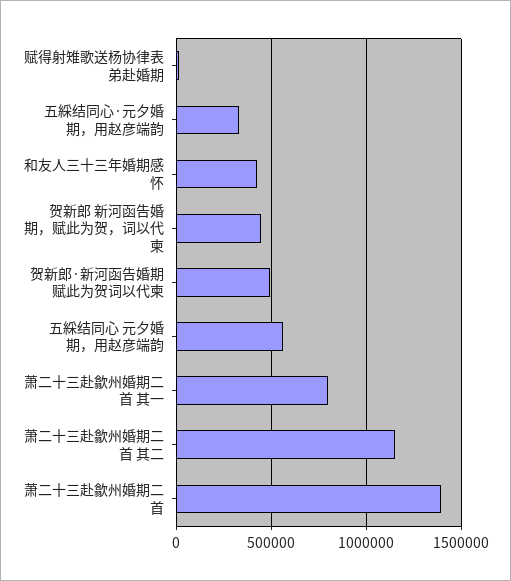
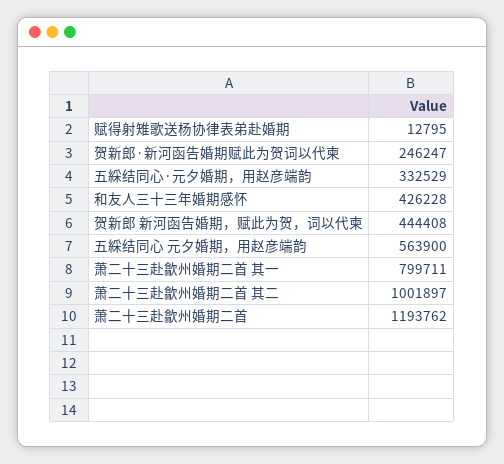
  {
    "赋得射雉歌送杨协律表弟赴婚期": 12795,
    "五綵结同心·元夕婚期，用赵彦端韵": 332529,
    "和友人三十三年婚期感怀": 426228,
    "贺新郎 新河函告婚期，赋此为贺，词以代柬": 444408,
-   "贺新郎·新河函告婚期赋此为贺词以代柬": 500000,
+   "贺新郎·新河函告婚期赋此为贺词以代柬": 246247,
    "五綵结同心 元夕婚期，用赵彦端韵": 563900,
    "萧二十三赴歙州婚期二首 其一": 799711,
-   "萧二十三赴歙州婚期二首 其二": 1150000,
+   "萧二十三赴歙州婚期二首 其二": 1001897,
-   "萧二十三赴歙州婚期二首": 1400000
+   "萧二十三赴歙州婚期二首": 1193762
  }

